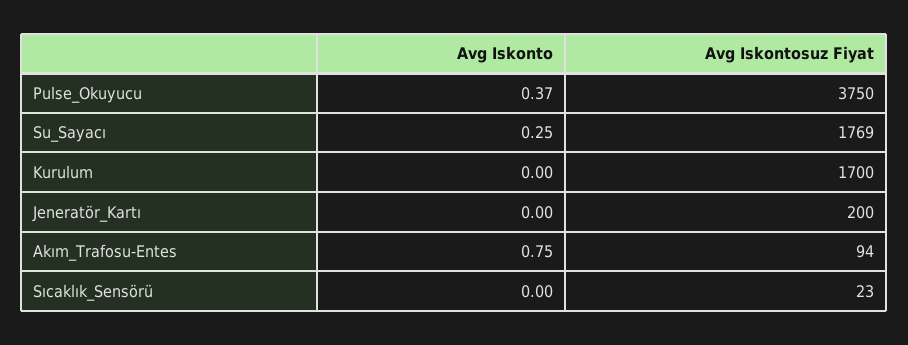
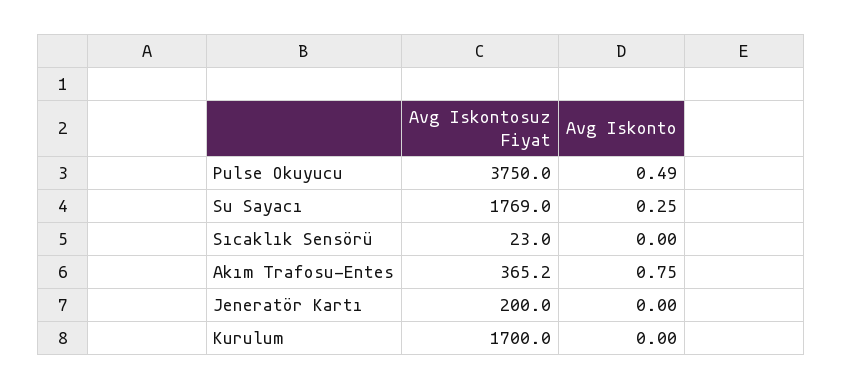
  {
    "Avg Iskonto": {
-     "Pulse_Okuyucu": 0.37,
+     "Pulse_Okuyucu": 0.49,
      "Su_Sayacı": 0.25,
      "Kurulum": 0,
      "Jeneratör_Kartı": 0,
      "Akım_Trafosu-Entes": 0.75,
      "Sıcaklık_Sensörü": 0
    },
    "Avg Iskontosuz Fiyat": {
      "Pulse_Okuyucu": 3750,
      "Su_Sayacı": 1769,
      "Kurulum": 1700,
      "Jeneratör_Kartı": 200,
-     "Akım_Trafosu-Entes": 94,
+     "Akım_Trafosu-Entes": 365.2,
      "Sıcaklık_Sensörü": 23
    }
  }

